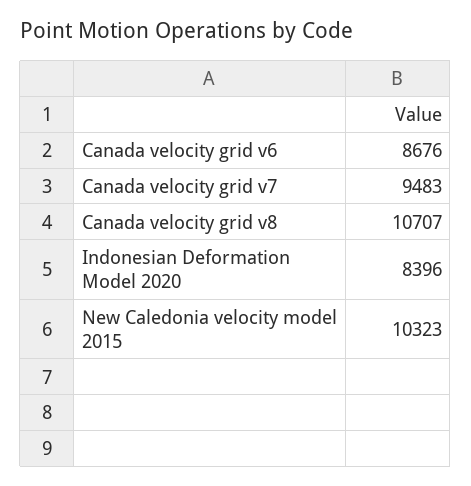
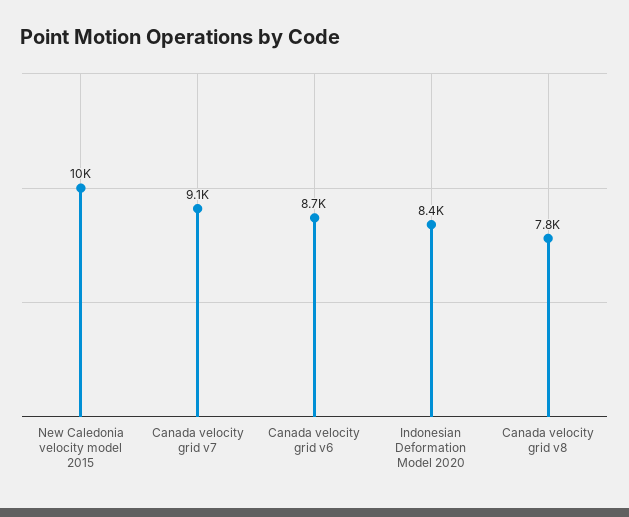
  {
    "Canada velocity grid v6": 8676,
-   "Canada velocity grid v7": 9483,
+   "Canada velocity grid v7": 9100,
-   "Canada velocity grid v8": 10707,
+   "Canada velocity grid v8": 7800,
    "Indonesian Deformation Model 2020": 8396,
    "New Caledonia velocity model 2015": 10323
  }

